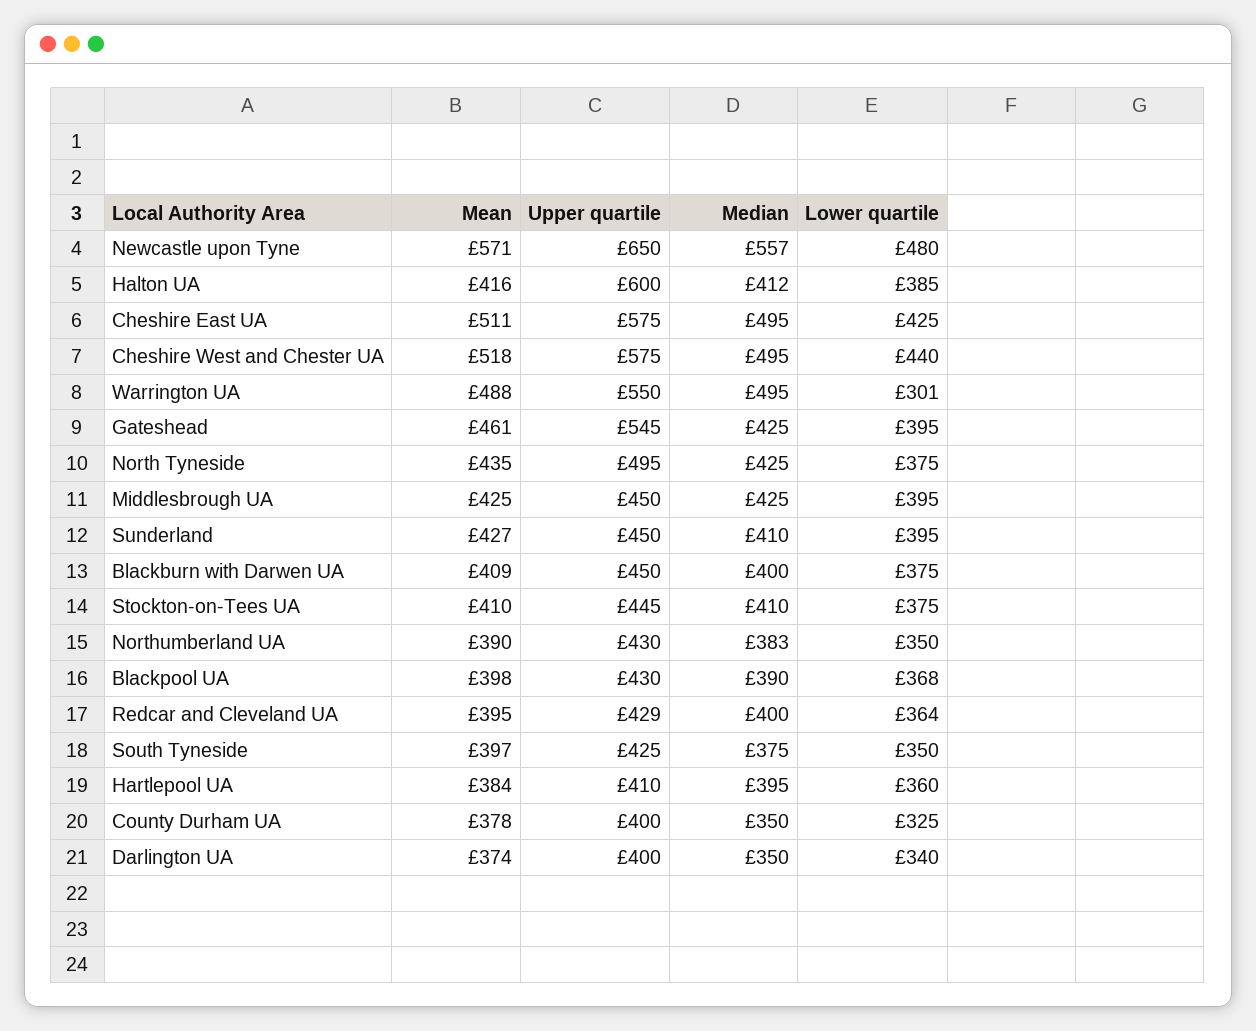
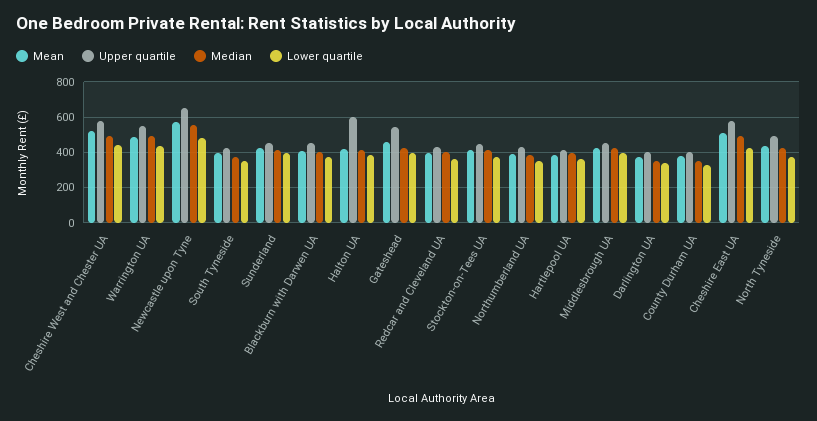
  {
    "Mean": {
      "Newcastle upon Tyne": 571,
      "Halton UA": 416,
      "Cheshire East UA": 511,
      "Cheshire West and Chester UA": 518,
      "Warrington UA": 488,
      "Gateshead": 461,
      "North Tyneside": 435,
      "Middlesbrough UA": 425,
      "Sunderland": 427,
      "Blackburn with Darwen UA": 409,
      "Stockton-on-Tees UA": 410,
      "Northumberland UA": 390,
-     "Blackpool UA": 398,
      "Redcar and Cleveland UA": 395,
      "South Tyneside": 397,
      "Hartlepool UA": 384,
      "County Durham UA": 378,
      "Darlington UA": 374
    },
    "Upper quartile": {
      "Newcastle upon Tyne": 650,
      "Halton UA": 600,
      "Cheshire East UA": 575,
      "Cheshire West and Chester UA": 575,
      "Warrington UA": 550,
      "Gateshead": 545,
      "North Tyneside": 495,
      "Middlesbrough UA": 450,
      "Sunderland": 450,
      "Blackburn with Darwen UA": 450,
      "Stockton-on-Tees UA": 445,
      "Northumberland UA": 430,
-     "Blackpool UA": 430,
      "Redcar and Cleveland UA": 429,
      "South Tyneside": 425,
      "Hartlepool UA": 410,
      "County Durham UA": 400,
      "Darlington UA": 400
    },
    "Median": {
      "Newcastle upon Tyne": 557,
      "Halton UA": 412,
      "Cheshire East UA": 495,
      "Cheshire West and Chester UA": 495,
      "Warrington UA": 495,
      "Gateshead": 425,
      "North Tyneside": 425,
      "Middlesbrough UA": 425,
      "Sunderland": 410,
      "Blackburn with Darwen UA": 400,
      "Stockton-on-Tees UA": 410,
      "Northumberland UA": 383,
-     "Blackpool UA": 390,
      "Redcar and Cleveland UA": 400,
      "South Tyneside": 375,
      "Hartlepool UA": 395,
      "County Durham UA": 350,
      "Darlington UA": 350
    },
    "Lower quartile": {
      "Newcastle upon Tyne": 480,
      "Halton UA": 385,
      "Cheshire East UA": 425,
      "Cheshire West and Chester UA": 440,
-     "Warrington UA": 301,
+     "Warrington UA": 450,
      "Gateshead": 395,
      "North Tyneside": 375,
      "Middlesbrough UA": 395,
      "Sunderland": 395,
      "Blackburn with Darwen UA": 375,
      "Stockton-on-Tees UA": 375,
      "Northumberland UA": 350,
-     "Blackpool UA": 368,
      "Redcar and Cleveland UA": 364,
      "South Tyneside": 350,
      "Hartlepool UA": 360,
      "County Durham UA": 325,
      "Darlington UA": 340
    }
  }

